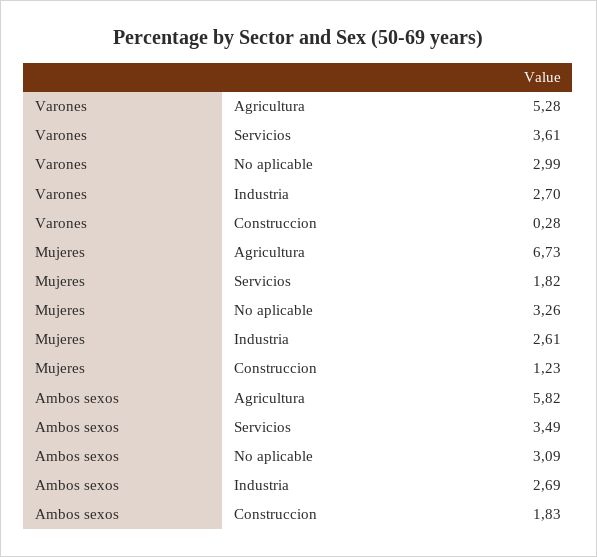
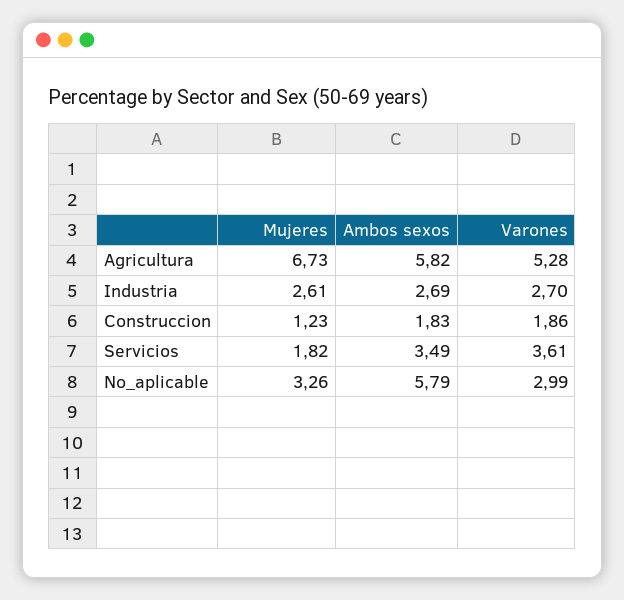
  {
    "Varones": {
      "Agricultura": 5.28,
      "Servicios": 3.61,
      "No aplicable": 2.99,
      "Industria": 2.7,
-     "Construccion": 0.28
+     "Construccion": 1.86
    },
    "Mujeres": {
      "Agricultura": 6.73,
      "Servicios": 1.82,
      "No aplicable": 3.26,
      "Industria": 2.61,
      "Construccion": 1.23
    },
    "Ambos sexos": {
      "Agricultura": 5.82,
      "Servicios": 3.49,
-     "No aplicable": 3.09,
+     "No aplicable": 5.79,
      "Industria": 2.69,
      "Construccion": 1.83
    }
  }

